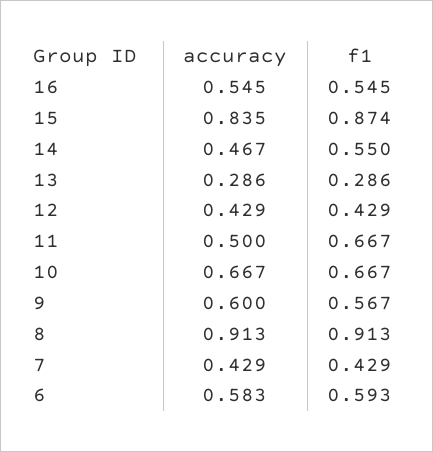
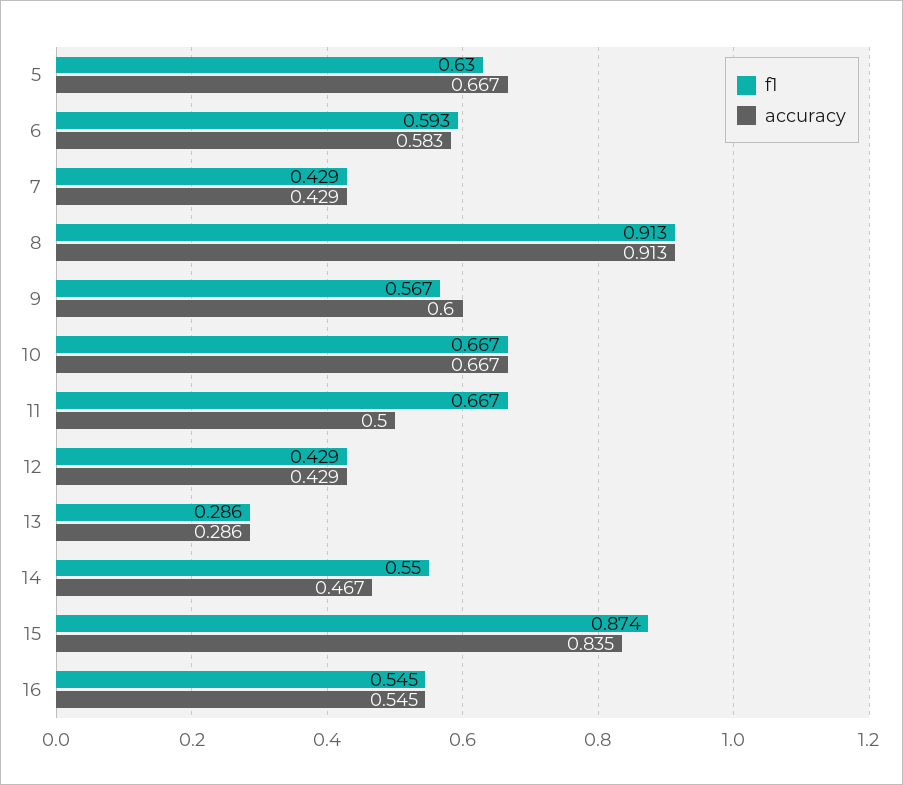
  {
    "accuracy": {
      "16": 0.545,
      "15": 0.835,
      "14": 0.467,
      "13": 0.286,
      "12": 0.429,
      "11": 0.5,
      "10": 0.667,
      "9": 0.6,
      "8": 0.913,
      "7": 0.429,
-     "6": 0.583
+     "6": 0.583,
+     "5": 0.667
    },
    "f1": {
      "16": 0.545,
      "15": 0.874,
      "14": 0.55,
      "13": 0.286,
      "12": 0.429,
      "11": 0.667,
      "10": 0.667,
      "9": 0.567,
      "8": 0.913,
      "7": 0.429,
-     "6": 0.593
+     "6": 0.593,
+     "5": 0.63
    }
  }

